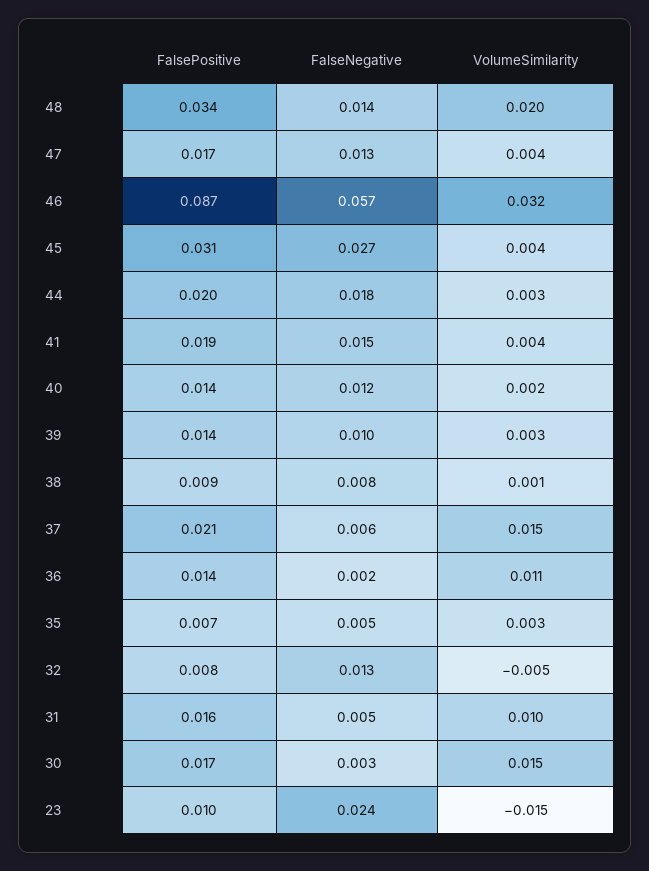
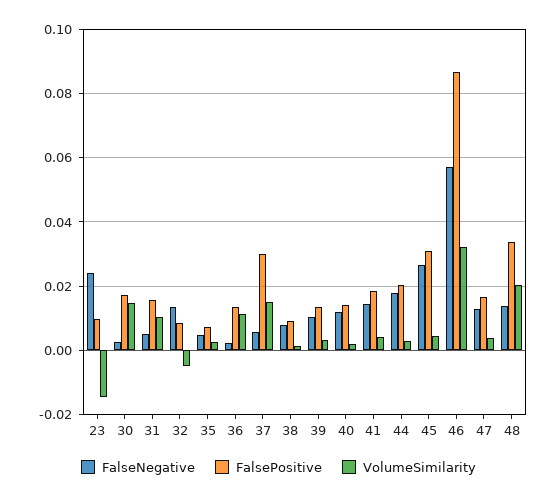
  {
    "FalsePositive": {
      "48": 0.034,
      "47": 0.017,
      "46": 0.087,
      "45": 0.031,
      "44": 0.02,
      "41": 0.019,
      "40": 0.014,
      "39": 0.014,
      "38": 0.009,
-     "37": 0.021,
+     "37": 0.03,
      "36": 0.014,
      "35": 0.007,
      "32": 0.008,
      "31": 0.016,
      "30": 0.017,
      "23": 0.01
    },
    "FalseNegative": {
      "48": 0.014,
      "47": 0.013,
      "46": 0.057,
      "45": 0.027,
      "44": 0.018,
      "41": 0.015,
      "40": 0.012,
      "39": 0.01,
      "38": 0.008,
      "37": 0.006,
      "36": 0.002,
      "35": 0.005,
      "32": 0.013,
      "31": 0.005,
      "30": 0.003,
      "23": 0.024
    },
    "VolumeSimilarity": {
      "48": 0.02,
      "47": 0.004,
      "46": 0.032,
      "45": 0.004,
      "44": 0.003,
      "41": 0.004,
      "40": 0.002,
      "39": 0.003,
      "38": 0.001,
      "37": 0.015,
      "36": 0.011,
      "35": 0.003,
      "32": -0.005,
      "31": 0.01,
      "30": 0.015,
      "23": -0.015
    }
  }

